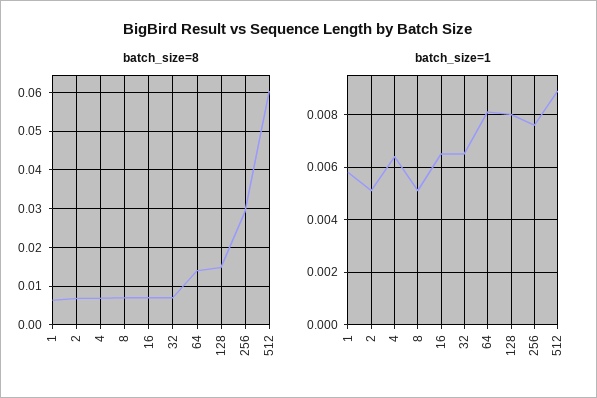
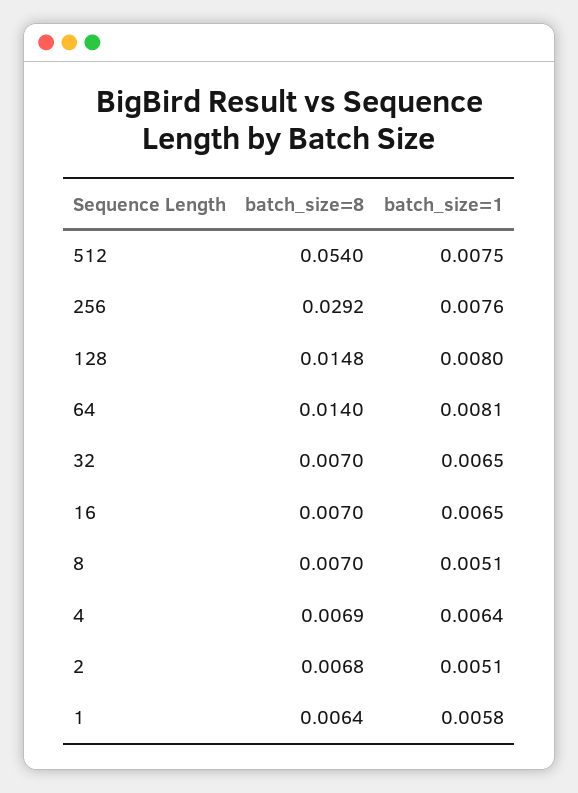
  {
    "batch_size=8": {
      "1": 0.0064,
      "2": 0.0068,
      "4": 0.0069,
      "8": 0.007,
      "16": 0.007,
      "32": 0.007,
      "64": 0.014,
      "128": 0.0148,
      "256": 0.0292,
-     "512": 0.06
+     "512": 0.054
    },
    "batch_size=1": {
      "1": 0.0058,
      "2": 0.0051,
      "4": 0.0064,
      "8": 0.0051,
      "16": 0.0065,
      "32": 0.0065,
      "64": 0.0081,
      "128": 0.008,
      "256": 0.0076,
-     "512": 0.009
+     "512": 0.0075
    }
  }

